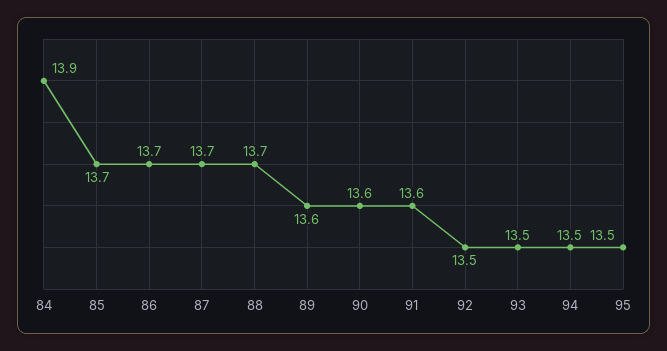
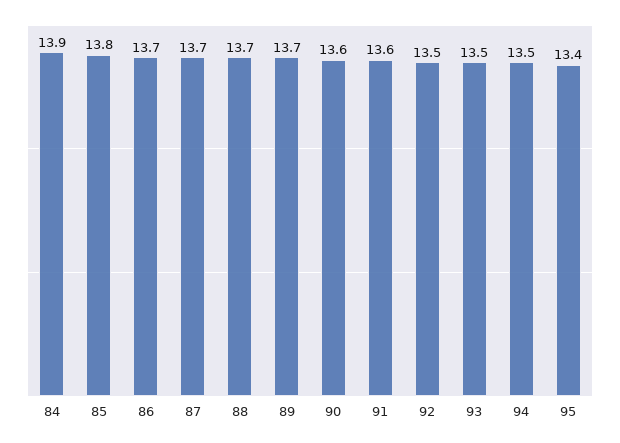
  {
    "84": 13.9,
-   "85": 13.7,
+   "85": 13.8,
    "86": 13.7,
    "87": 13.7,
    "88": 13.7,
-   "89": 13.6,
+   "89": 13.7,
    "90": 13.6,
    "91": 13.6,
    "92": 13.5,
    "93": 13.5,
    "94": 13.5,
-   "95": 13.5
+   "95": 13.4
  }

